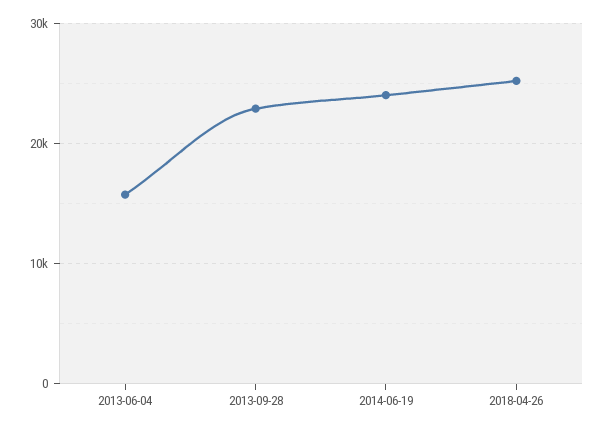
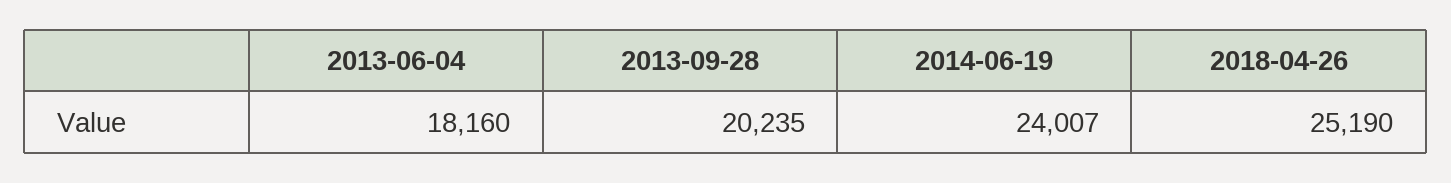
  {
-   "2013-06-04": 16000,
+   "2013-06-04": 18160,
-   "2013-09-28": 23000,
+   "2013-09-28": 20235,
    "2014-06-19": 24007,
    "2018-04-26": 25190
  }

